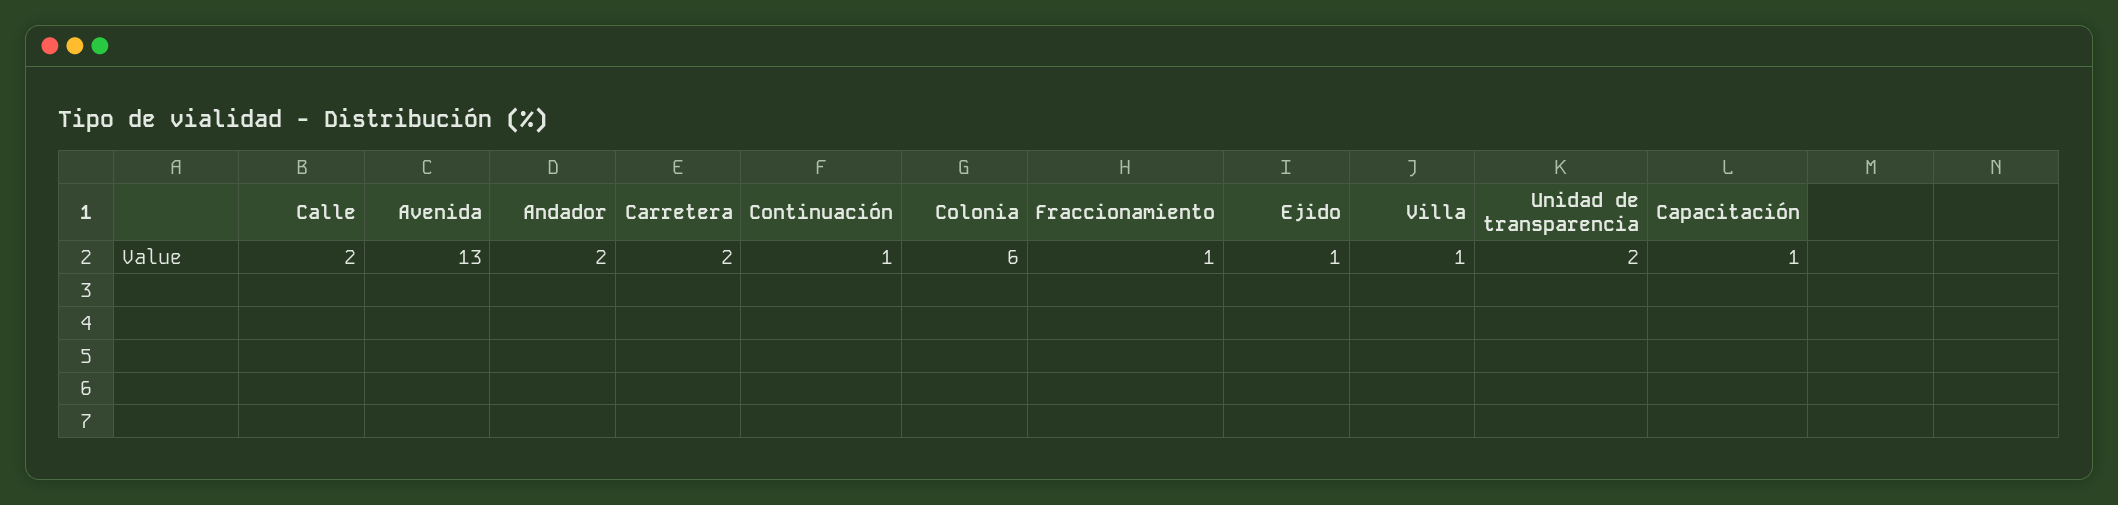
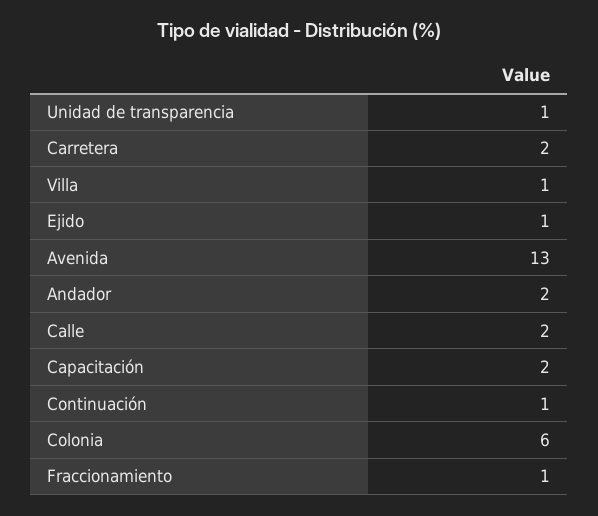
  {
    "Calle": 2,
    "Avenida": 13,
    "Andador": 2,
    "Carretera": 2,
    "Continuación": 1,
    "Colonia": 6,
    "Fraccionamiento": 1,
    "Ejido": 1,
    "Villa": 1,
-   "Unidad de transparencia": 2,
+   "Unidad de transparencia": 1,
-   "Capacitación": 1
+   "Capacitación": 2
  }

